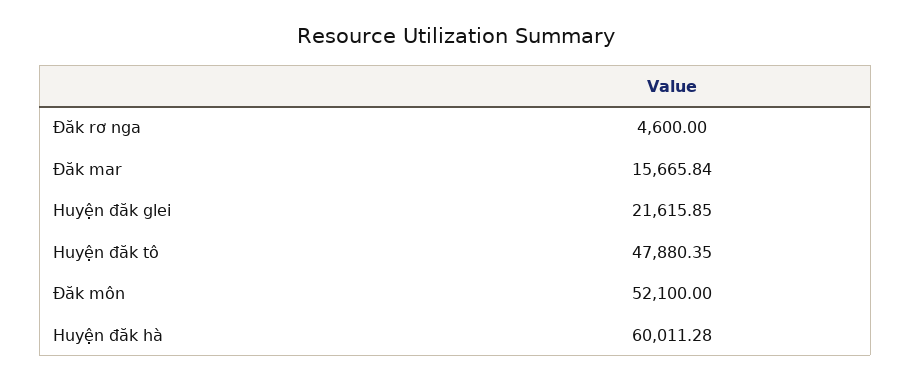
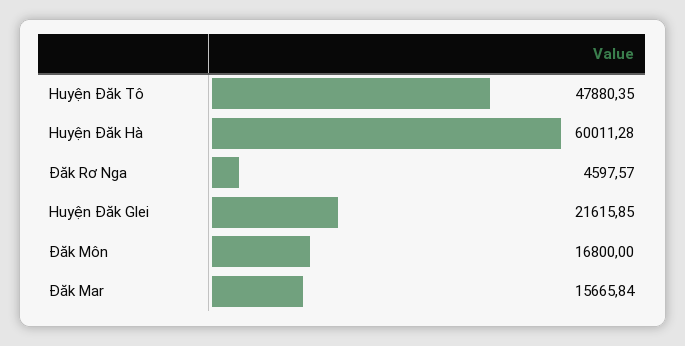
  {
-   "Đăk rơ nga": 4600,
+   "Đăk rơ nga": 4597.57,
    "Đăk mar": 15665.84,
    "Huyện đăk glei": 21615.85,
    "Huyện đăk tô": 47880.35,
-   "Đăk môn": 52100,
+   "Đăk môn": 16800,
    "Huyện đăk hà": 60011.28
  }

